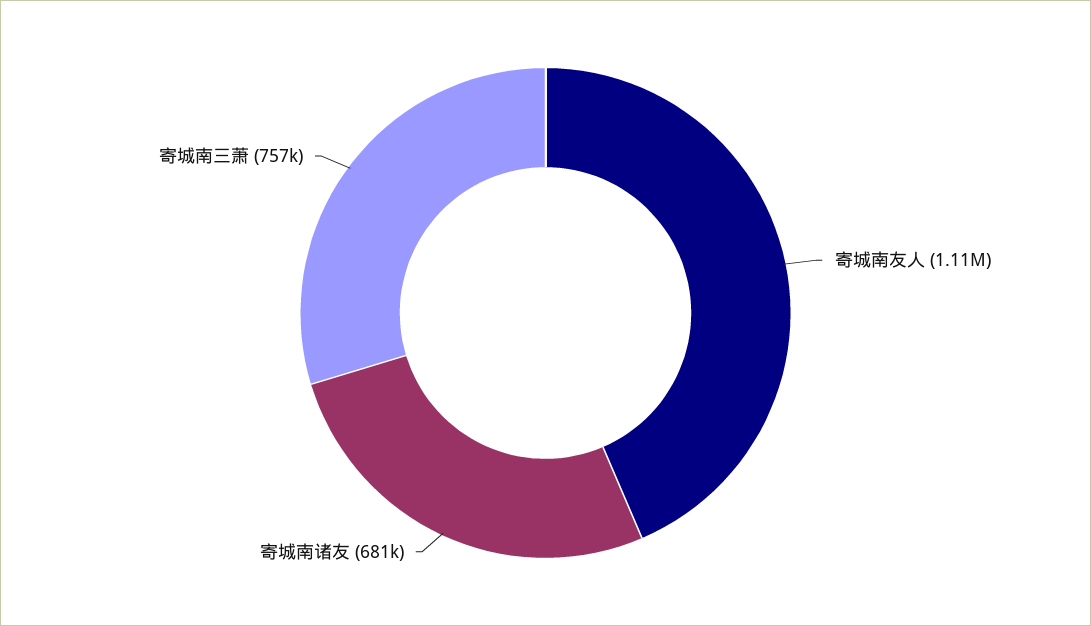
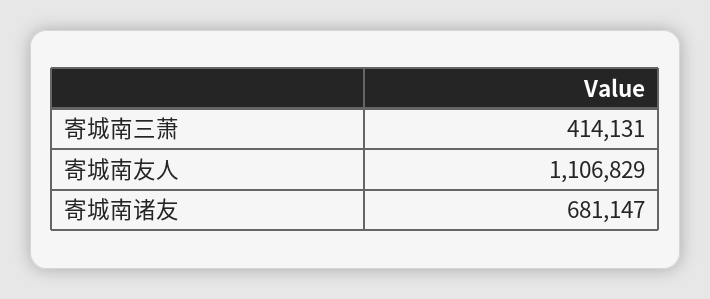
  {
    "寄城南友人": 1106829,
    "寄城南诸友": 681147,
-   "寄城南三萧": 757000
+   "寄城南三萧": 414131
  }

